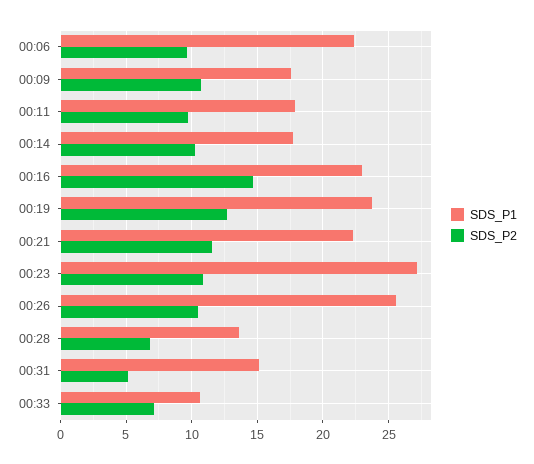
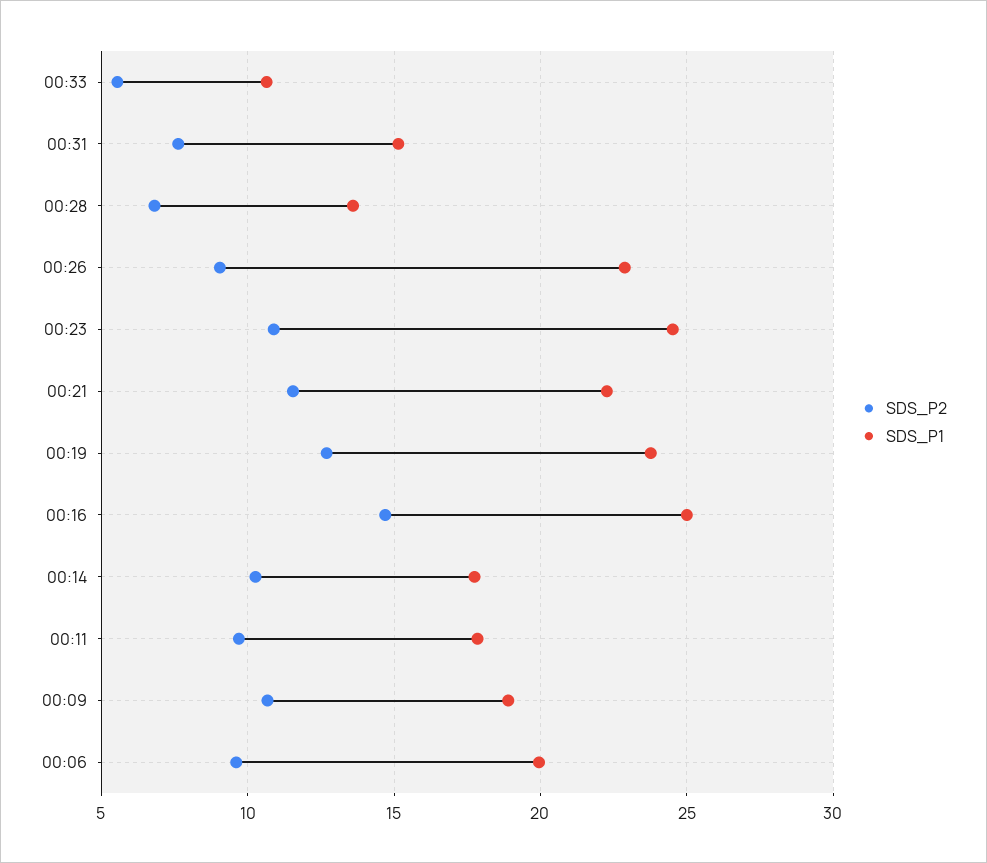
  {
    "SDS_P1": {
-     "00:06": 22.5,
+     "00:06": 20,
-     "00:09": 17.5,
+     "00:09": 19,
      "00:11": 18,
      "00:14": 18,
-     "00:16": 23,
+     "00:16": 25,
      "00:19": 24,
      "00:21": 22.5,
-     "00:23": 27,
+     "00:23": 24.5,
-     "00:26": 25.5,
+     "00:26": 23,
      "00:28": 13.5,
      "00:31": 15,
      "00:33": 10.5
    },
    "SDS_P2": {
      "00:06": 9.5,
      "00:09": 10.5,
      "00:11": 9.5,
      "00:14": 10.5,
      "00:16": 14.5,
      "00:19": 12.5,
      "00:21": 11.5,
      "00:23": 11,
-     "00:26": 10.5,
+     "00:26": 9,
      "00:28": 7,
-     "00:31": 5,
+     "00:31": 7.5,
-     "00:33": 7
+     "00:33": 5.5
    }
  }

